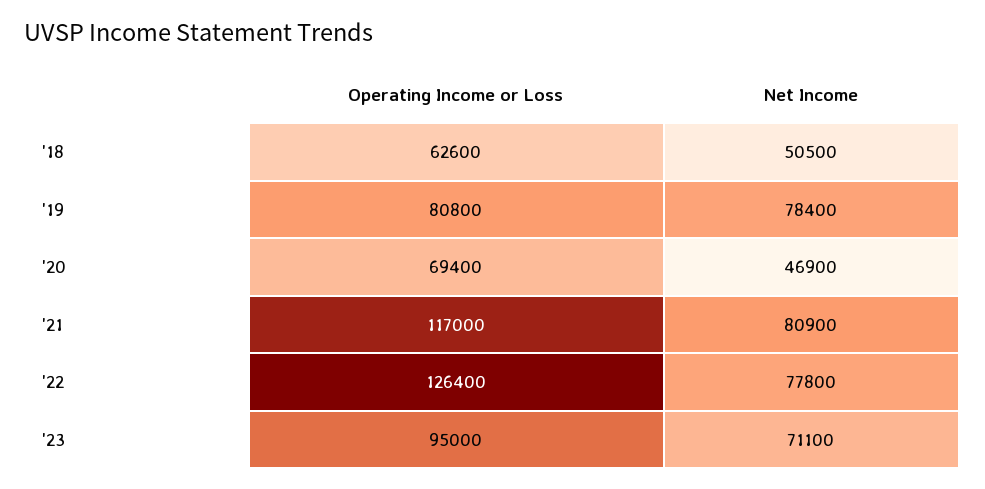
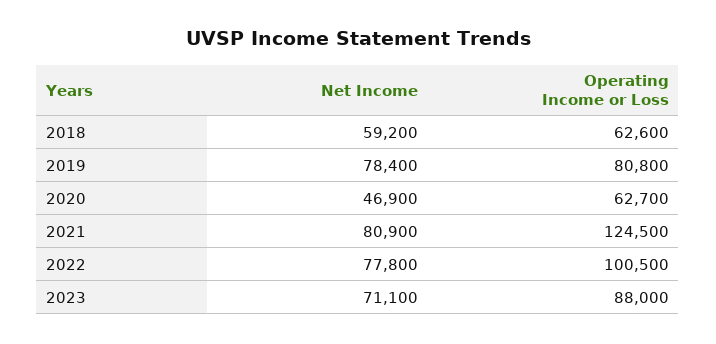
  {
    "Operating Income or Loss": {
      "'18": 62600,
      "'19": 80800,
-     "'20": 69400,
+     "'20": 62700,
-     "'21": 117000,
+     "'21": 124500,
-     "'22": 126400,
+     "'22": 100500,
-     "'23": 95000
+     "'23": 88000
    },
    "Net Income": {
-     "'18": 50500,
+     "'18": 59200,
      "'19": 78400,
      "'20": 46900,
      "'21": 80900,
      "'22": 77800,
      "'23": 71100
    }
  }

